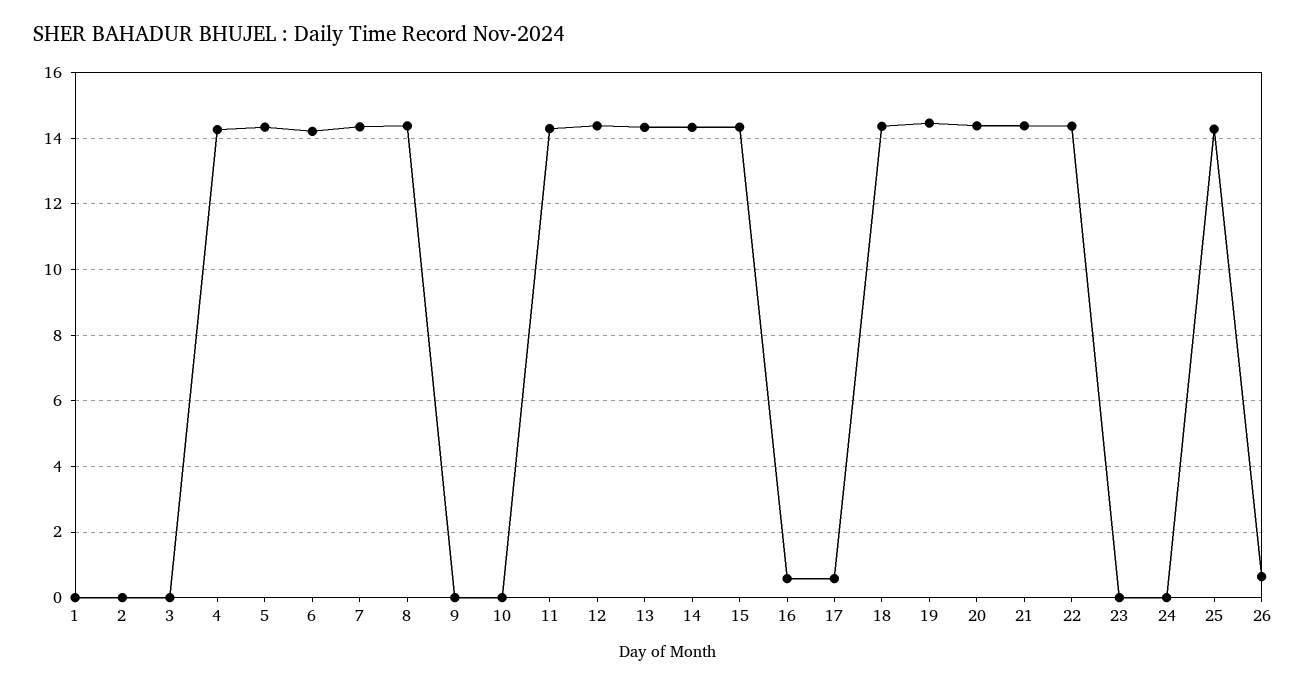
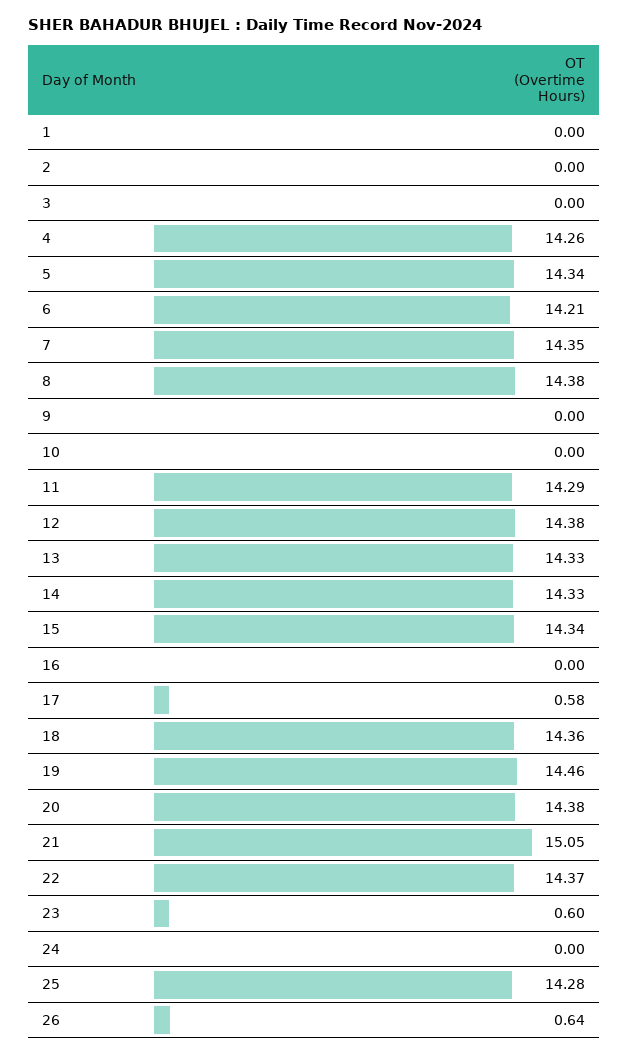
  {
    "1": 0,
    "2": 0,
    "3": 0,
    "4": 14.26,
    "5": 14.34,
    "6": 14.21,
    "7": 14.35,
    "8": 14.38,
    "9": 0,
    "10": 0,
    "11": 14.29,
    "12": 14.38,
    "13": 14.33,
    "14": 14.33,
    "15": 14.34,
-   "16": 0.6,
+   "16": 0,
    "17": 0.58,
    "18": 14.36,
    "19": 14.46,
    "20": 14.38,
-   "21": 14.4,
+   "21": 15.05,
    "22": 14.37,
-   "23": 0,
+   "23": 0.6,
    "24": 0,
    "25": 14.28,
    "26": 0.64
  }

